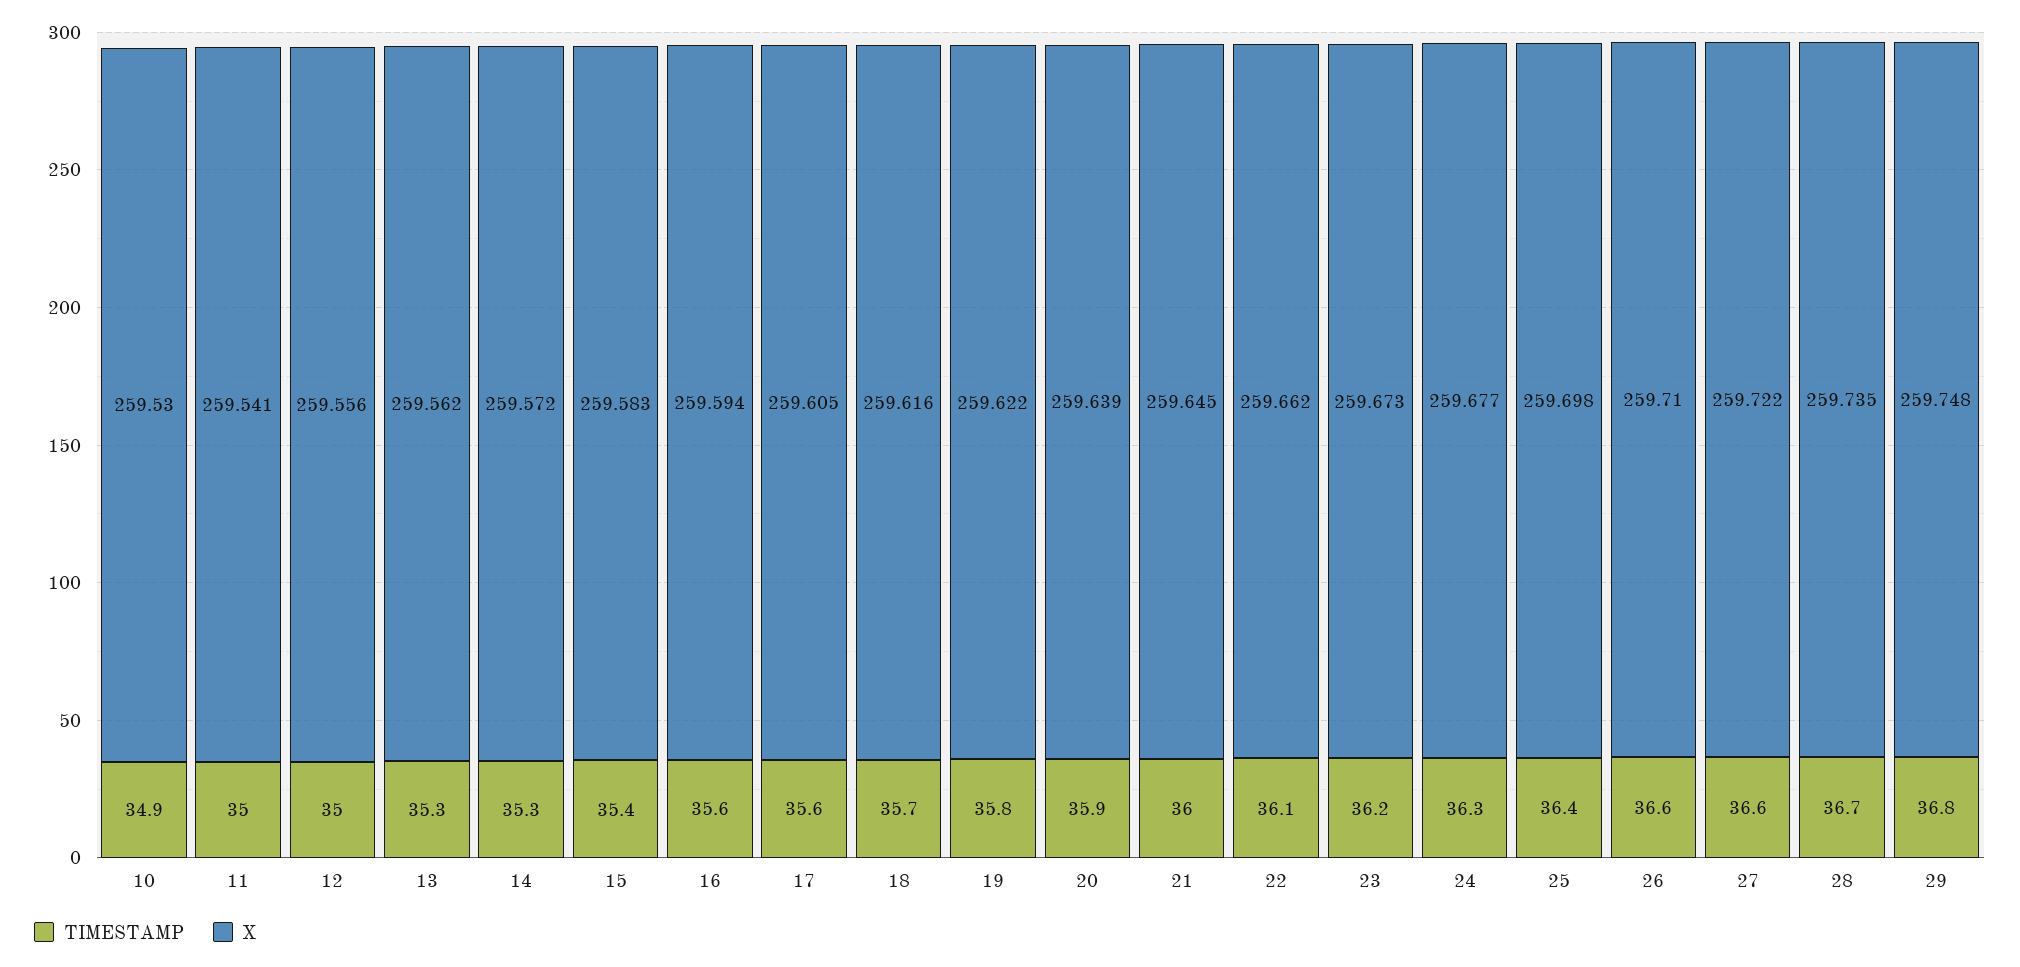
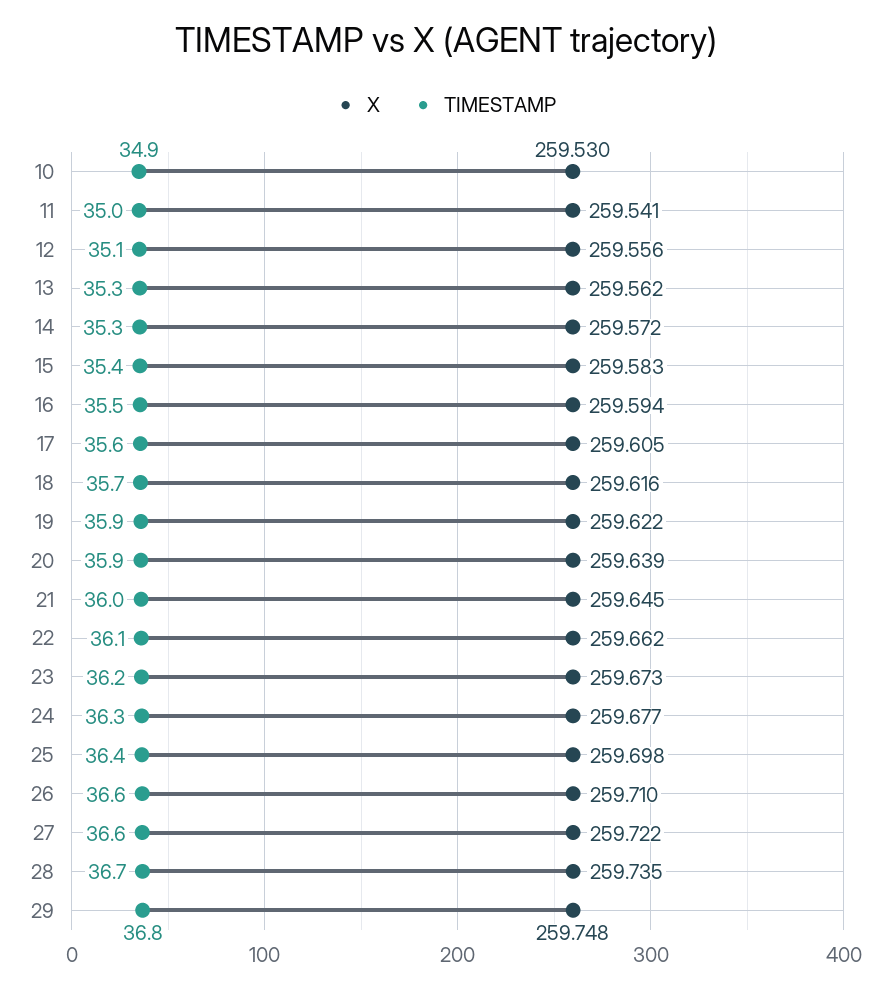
  {
    "TIMESTAMP": {
      "10": 34.9,
      "11": 35,
-     "12": 35,
+     "12": 35.1,
      "13": 35.3,
      "14": 35.3,
      "15": 35.4,
-     "16": 35.6,
+     "16": 35.5,
      "17": 35.6,
      "18": 35.7,
-     "19": 35.8,
+     "19": 35.9,
      "20": 35.9,
      "21": 36,
      "22": 36.1,
      "23": 36.2,
      "24": 36.3,
      "25": 36.4,
      "26": 36.6,
      "27": 36.6,
      "28": 36.7,
      "29": 36.8
    },
    "X": {
      "10": 259.53,
      "11": 259.541,
      "12": 259.556,
      "13": 259.562,
      "14": 259.572,
      "15": 259.583,
      "16": 259.594,
      "17": 259.605,
      "18": 259.616,
      "19": 259.622,
      "20": 259.639,
      "21": 259.645,
      "22": 259.662,
      "23": 259.673,
      "24": 259.677,
      "25": 259.698,
      "26": 259.71,
      "27": 259.722,
      "28": 259.735,
      "29": 259.748
    }
  }

